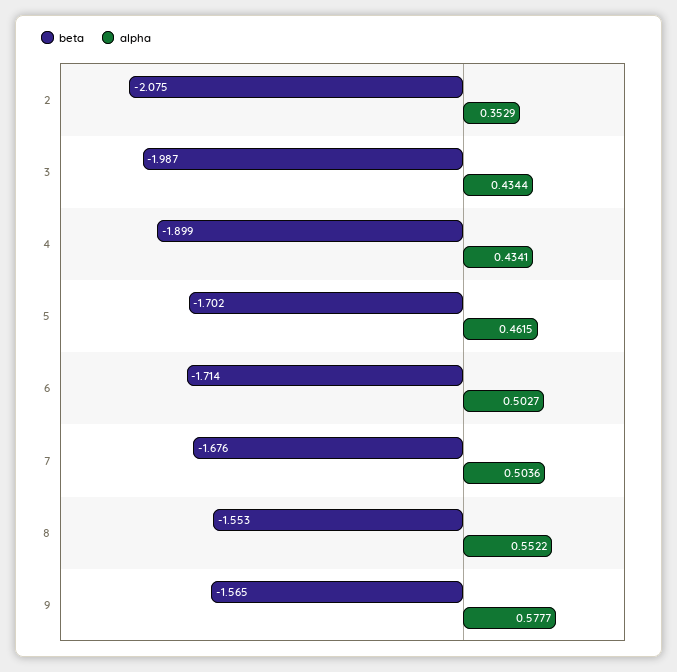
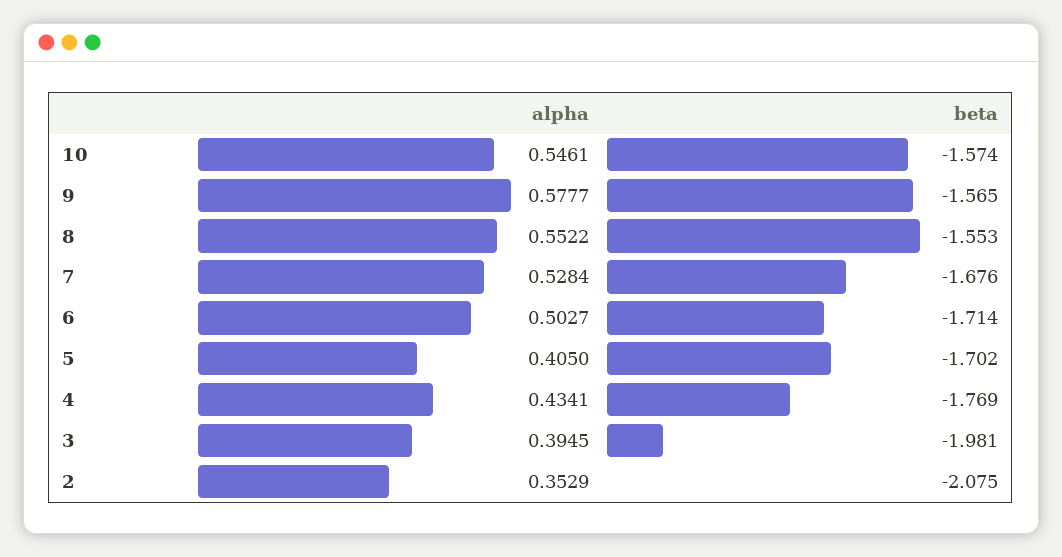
  {
    "beta": {
      "2": -2.075,
-     "3": -1.987,
+     "3": -1.981,
-     "4": -1.899,
+     "4": -1.769,
      "5": -1.702,
      "6": -1.714,
      "7": -1.676,
      "8": -1.553,
-     "9": -1.565
+     "9": -1.565,
+     "10": -1.574
    },
    "alpha": {
      "2": 0.3529,
-     "3": 0.4344,
+     "3": 0.3945,
      "4": 0.4341,
-     "5": 0.4615,
+     "5": 0.405,
      "6": 0.5027,
-     "7": 0.5036,
+     "7": 0.5284,
      "8": 0.5522,
-     "9": 0.5777
+     "9": 0.5777,
+     "10": 0.5461
    }
  }

